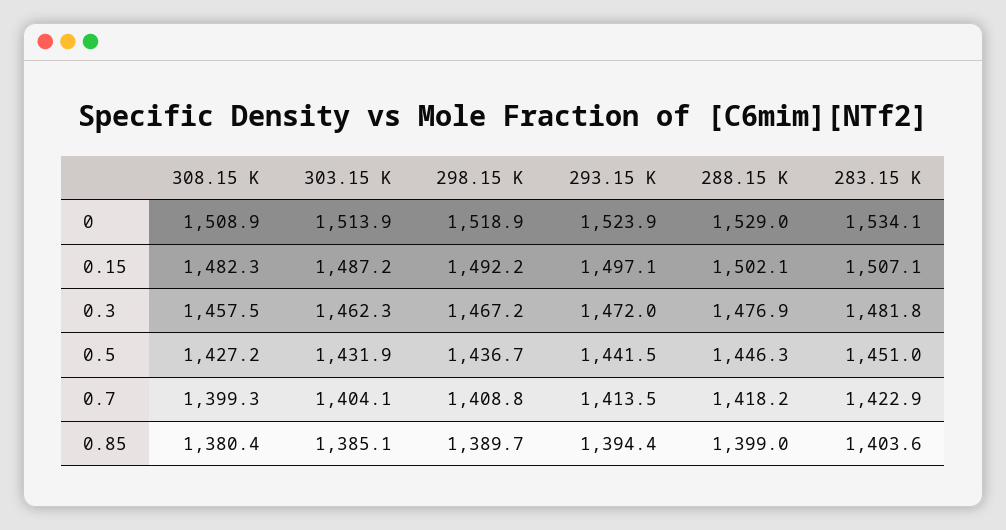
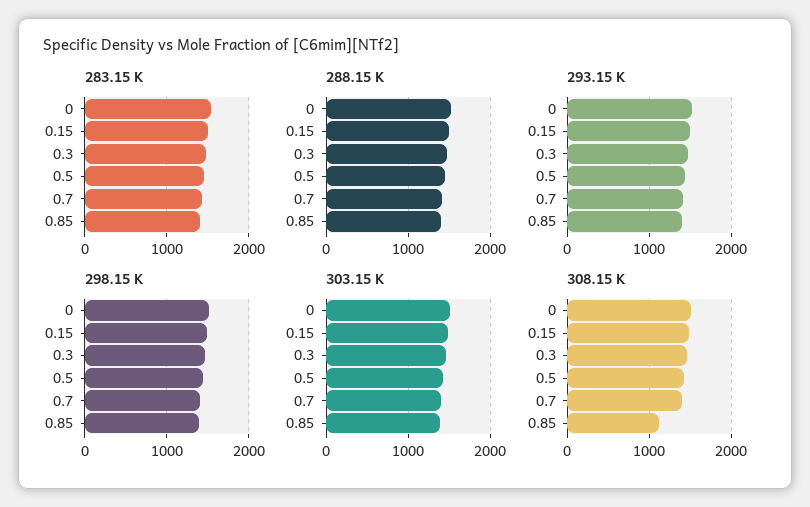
  {
    "308.15 K": {
      "0": 1508.9,
      "0.15": 1482.3,
      "0.3": 1457.5,
      "0.5": 1427.2,
      "0.7": 1399.3,
-     "0.85": 1380.4
+     "0.85": 1100
    },
    "303.15 K": {
      "0": 1513.9,
      "0.15": 1487.2,
      "0.3": 1462.3,
      "0.5": 1431.9,
      "0.7": 1404.1,
      "0.85": 1385.1
    },
    "298.15 K": {
      "0": 1518.9,
      "0.15": 1492.2,
      "0.3": 1467.2,
      "0.5": 1436.7,
      "0.7": 1408.8,
      "0.85": 1389.7
    },
    "293.15 K": {
      "0": 1523.9,
      "0.15": 1497.1,
      "0.3": 1472,
      "0.5": 1441.5,
      "0.7": 1413.5,
      "0.85": 1394.4
    },
    "288.15 K": {
      "0": 1529,
      "0.15": 1502.1,
      "0.3": 1476.9,
      "0.5": 1446.3,
      "0.7": 1418.2,
      "0.85": 1399
    },
    "283.15 K": {
      "0": 1534.1,
      "0.15": 1507.1,
      "0.3": 1481.8,
      "0.5": 1451,
      "0.7": 1422.9,
      "0.85": 1403.6
    }
  }

